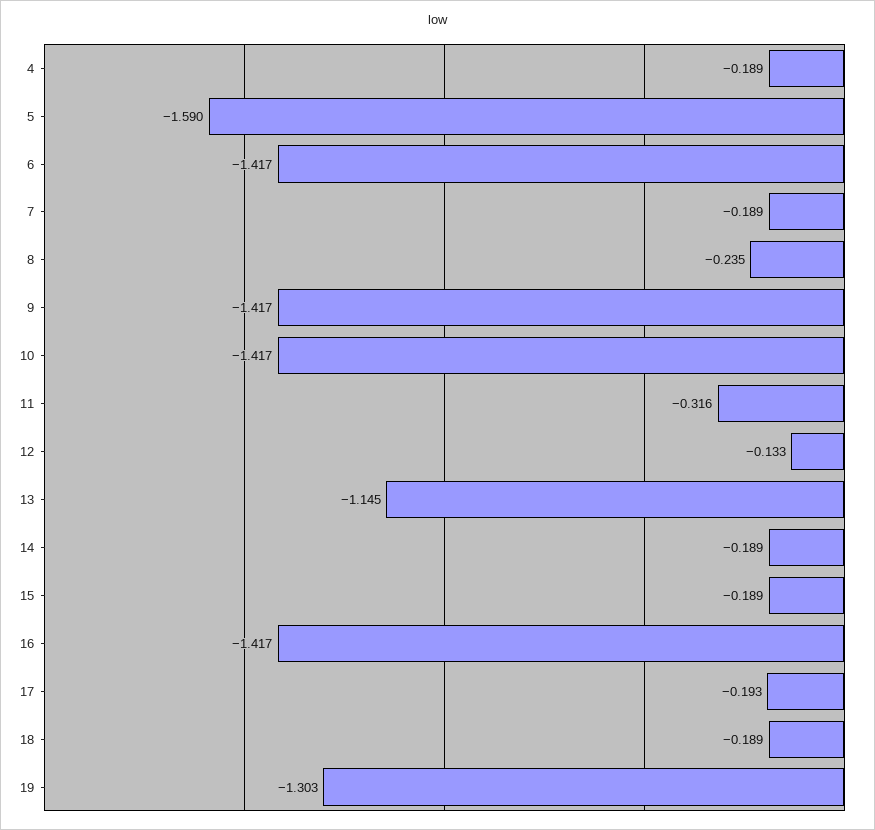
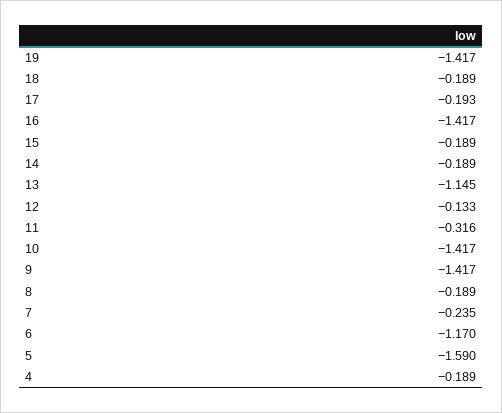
  {
    "4": -0.189,
    "5": -1.59,
-   "6": -1.417,
+   "6": -1.17,
-   "7": -0.189,
+   "7": -0.235,
-   "8": -0.235,
+   "8": -0.189,
    "9": -1.417,
    "10": -1.417,
    "11": -0.316,
    "12": -0.133,
    "13": -1.145,
    "14": -0.189,
    "15": -0.189,
    "16": -1.417,
    "17": -0.193,
    "18": -0.189,
-   "19": -1.303
+   "19": -1.417
  }

